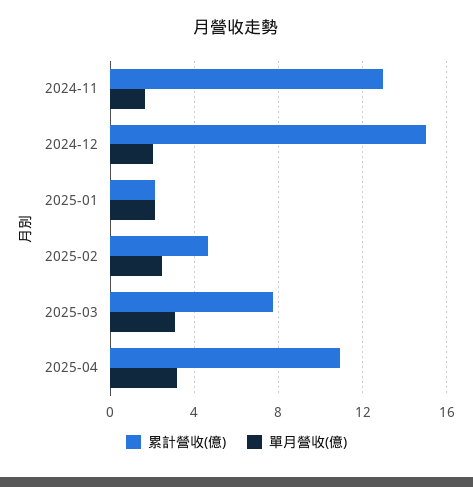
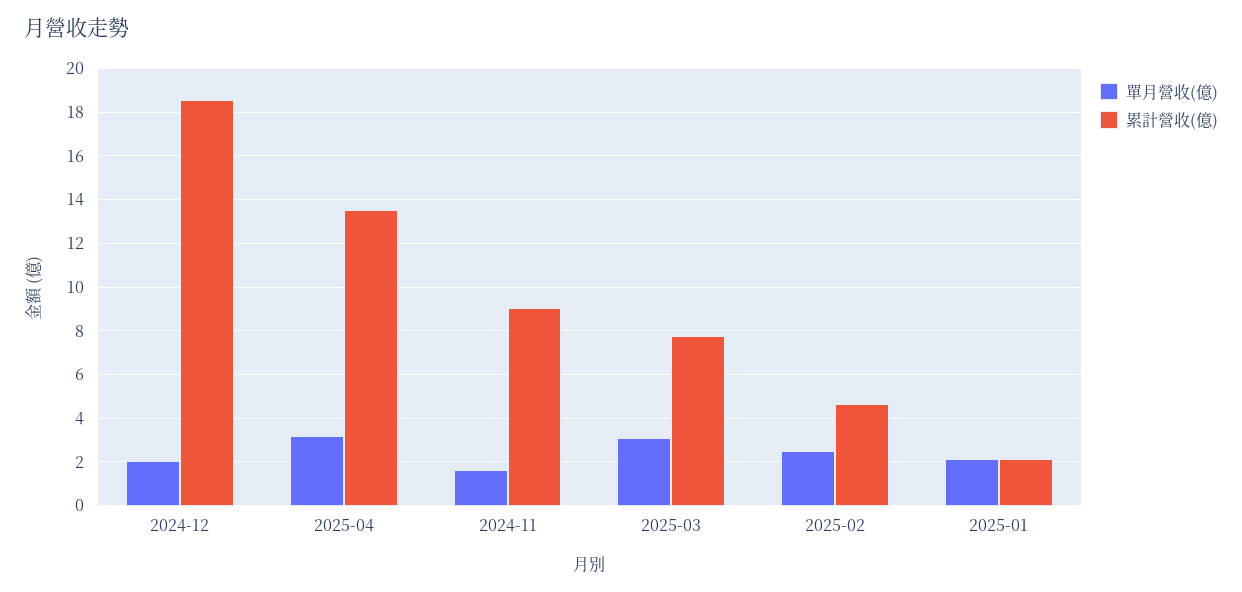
  {
    "累計營收(億)": {
-     "2024-11": 13,
+     "2024-11": 9,
-     "2024-12": 15,
+     "2024-12": 18.5,
      "2025-01": 2,
      "2025-02": 4.5,
      "2025-03": 8,
-     "2025-04": 11
+     "2025-04": 13.5
    },
    "單月營收(億)": {
      "2024-11": 1.5,
      "2024-12": 2,
      "2025-01": 2,
      "2025-02": 2.5,
      "2025-03": 3,
      "2025-04": 3
    }
  }

